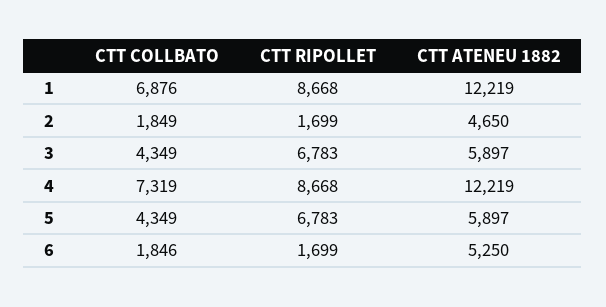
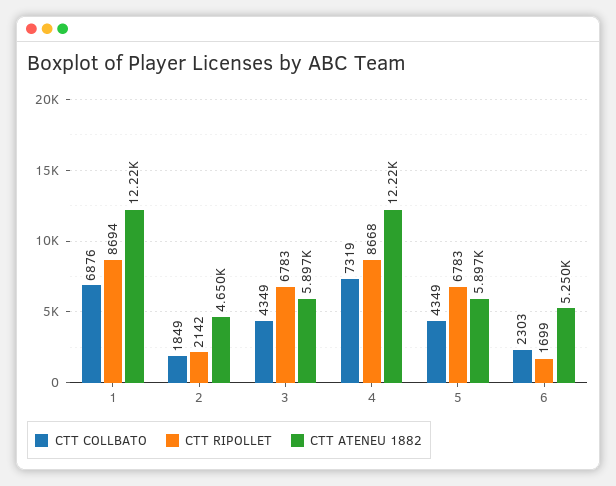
  {
    "CTT COLLBATO": {
      "1": 6876,
      "2": 1849,
      "3": 4349,
      "4": 7319,
      "5": 4349,
-     "6": 1846
+     "6": 2303
    },
    "CTT RIPOLLET": {
-     "1": 8668,
+     "1": 8694,
-     "2": 1699,
+     "2": 2142,
      "3": 6783,
      "4": 8668,
      "5": 6783,
      "6": 1699
    },
    "CTT ATENEU 1882": {
      "1": 12219,
      "2": 4650,
      "3": 5897,
      "4": 12219,
      "5": 5897,
      "6": 5250
    }
  }

